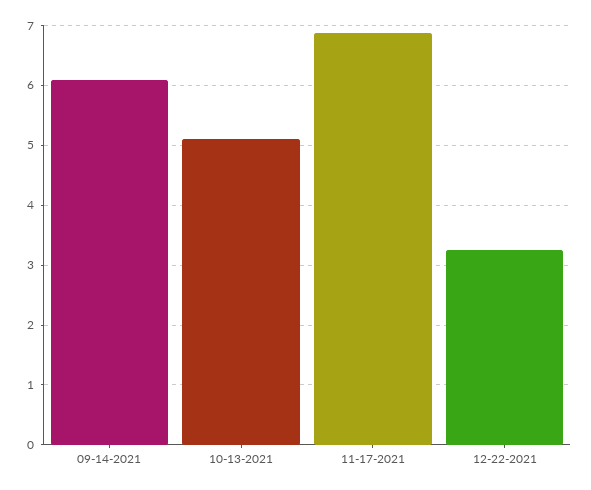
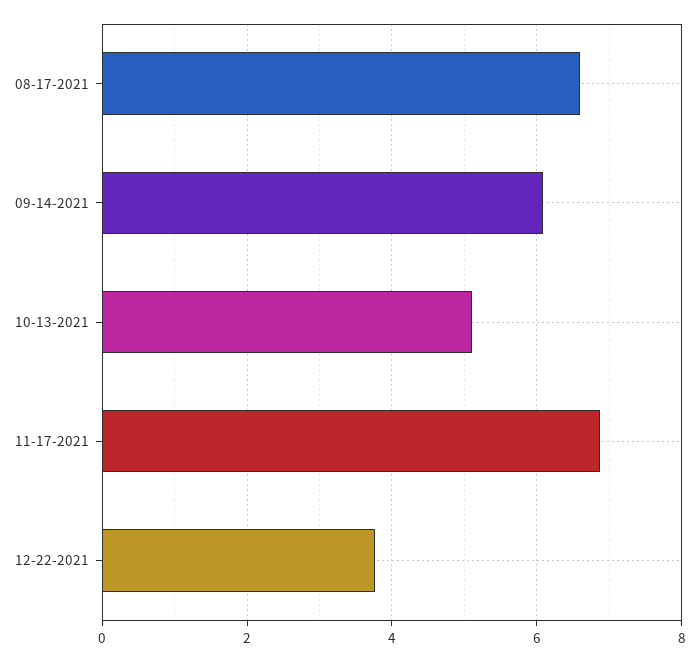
  {
    "09-14-2021": 6,
    "10-13-2021": 5.2,
    "11-17-2021": 6.8,
-   "12-22-2021": 3.2
+   "12-22-2021": 3.8,
+   "08-17-2021": 6.6
  }

